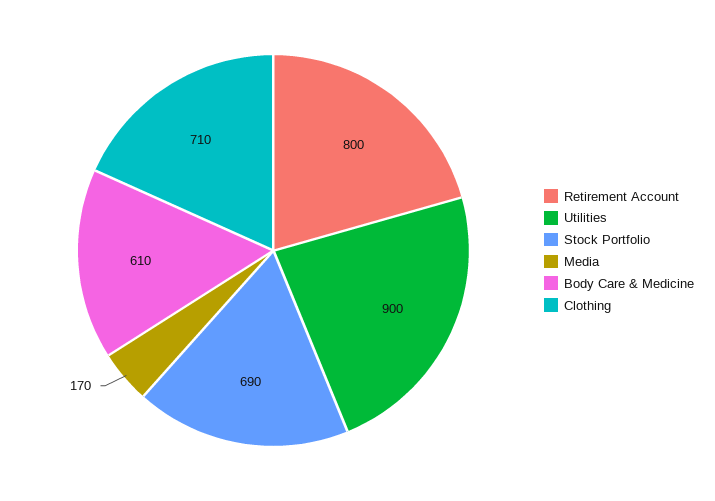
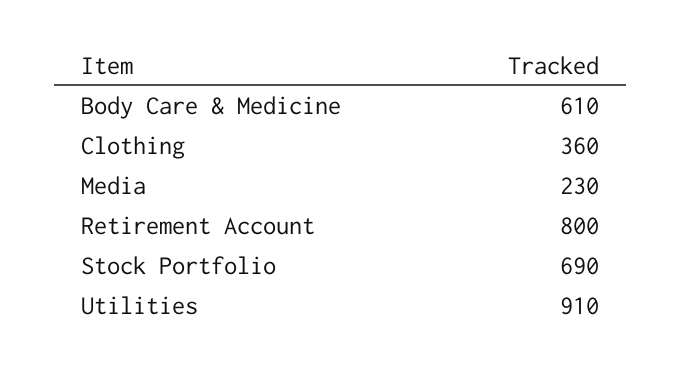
  {
    "Retirement Account": 800,
-   "Utilities": 900,
+   "Utilities": 910,
    "Stock Portfolio": 690,
-   "Media": 170,
+   "Media": 230,
    "Body Care & Medicine": 610,
-   "Clothing": 710
+   "Clothing": 360
  }

